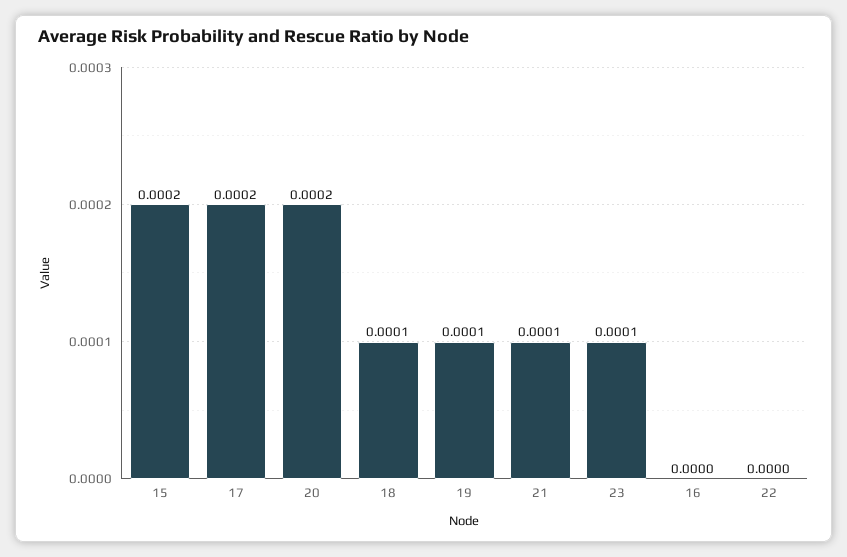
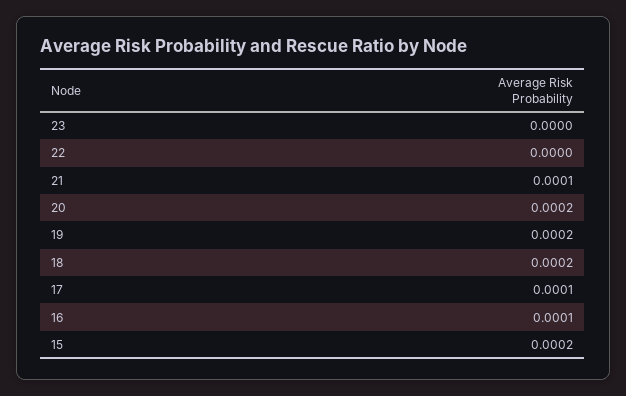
  {
    "15": 0.0002,
-   "17": 0.0002,
+   "17": 0.0001,
    "20": 0.0002,
-   "18": 0.0001,
+   "18": 0.0002,
-   "19": 0.0001,
+   "19": 0.0002,
    "21": 0.0001,
-   "23": 0.0001,
+   "23": 0,
-   "16": 0,
+   "16": 0.0001,
    "22": 0
  }

